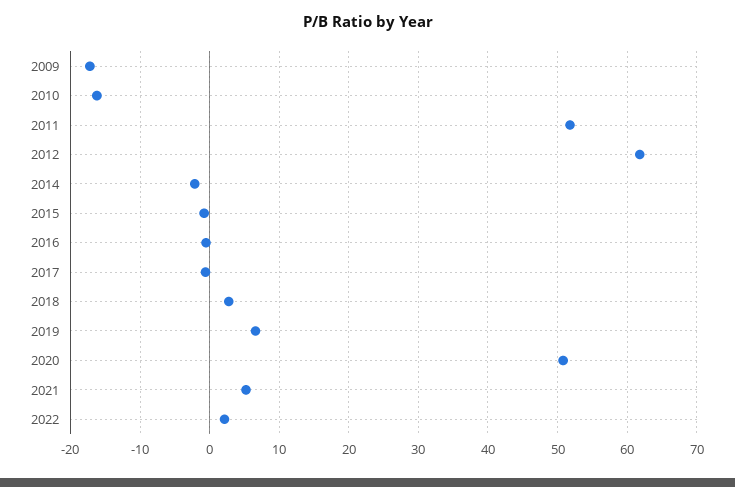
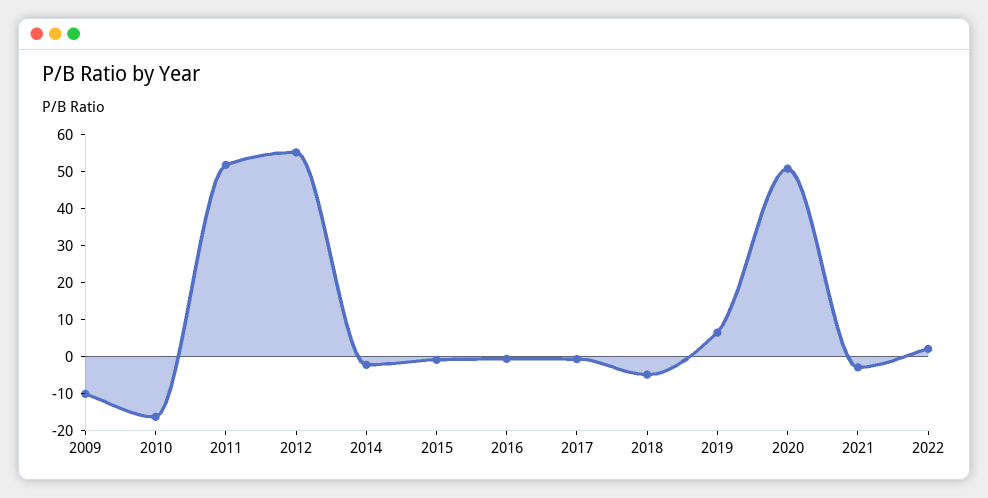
  {
-   "2009": -17,
+   "2009": -10,
    "2010": -16,
    "2011": 52,
-   "2012": 62,
+   "2012": 55,
    "2014": -2,
    "2015": -1,
    "2016": -1,
    "2017": -1,
-   "2018": 3,
+   "2018": -5,
    "2019": 7,
    "2020": 51,
-   "2021": 5,
+   "2021": -2.5,
    "2022": 2
  }

